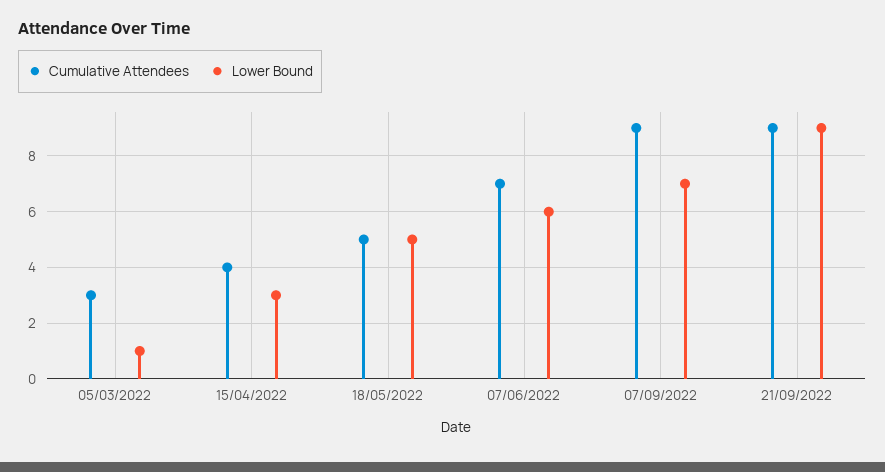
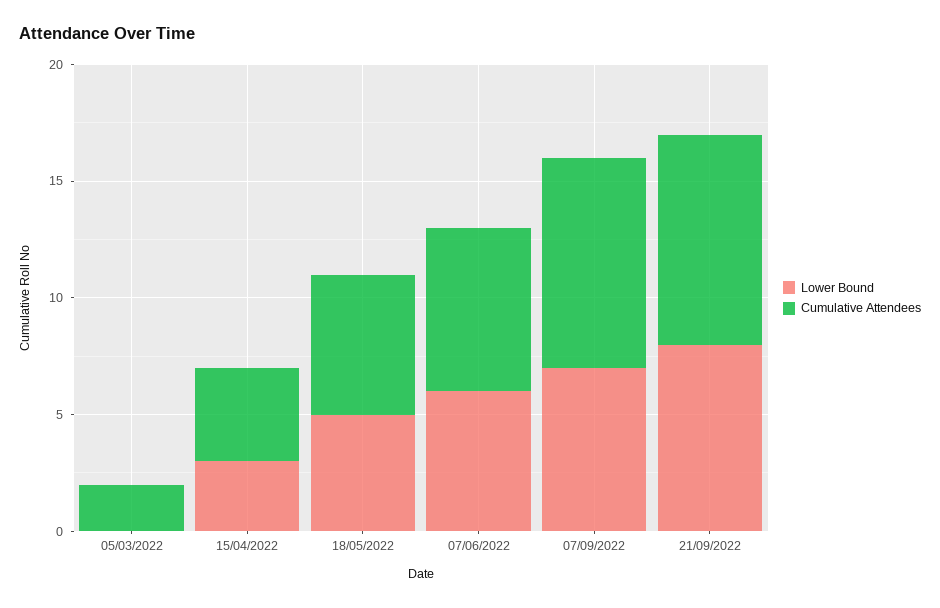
  {
    "Cumulative Attendees": {
-     "05/03/2022": 3,
+     "05/03/2022": 2,
      "15/04/2022": 4,
-     "18/05/2022": 5,
+     "18/05/2022": 6,
      "07/06/2022": 7,
      "07/09/2022": 9,
      "21/09/2022": 9
    },
    "Lower Bound": {
-     "05/03/2022": 1,
+     "05/03/2022": 0,
      "15/04/2022": 3,
      "18/05/2022": 5,
      "07/06/2022": 6,
      "07/09/2022": 7,
-     "21/09/2022": 9
+     "21/09/2022": 8
    }
  }

